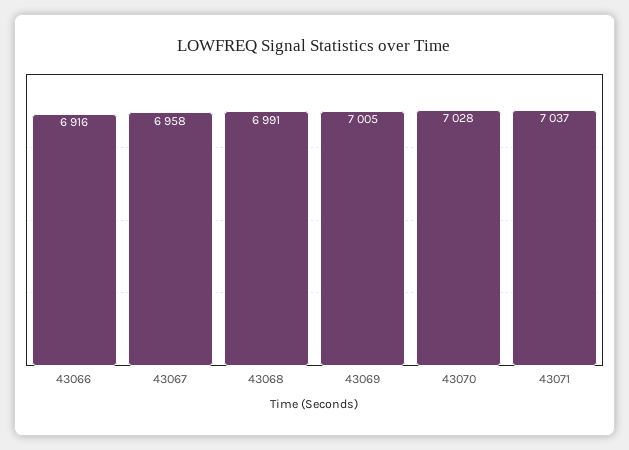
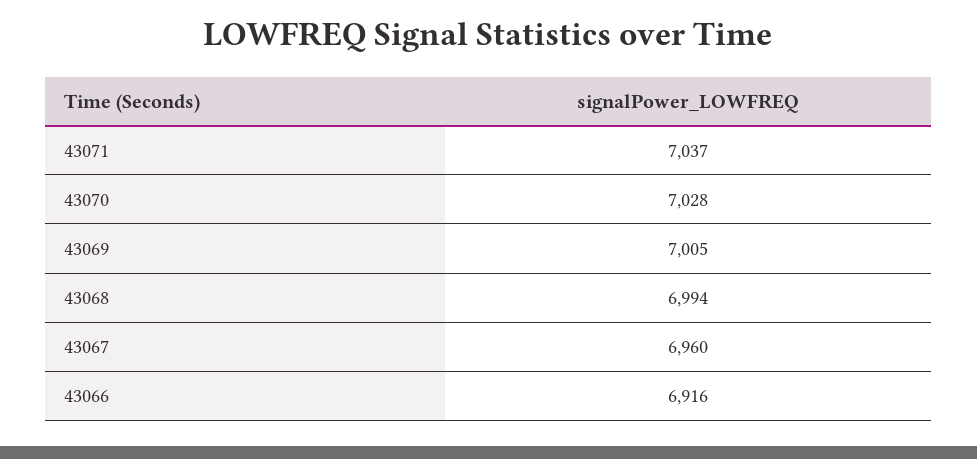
  {
    "43066": 6916,
-   "43067": 6958,
+   "43067": 6960,
-   "43068": 6991,
+   "43068": 6994,
    "43069": 7005,
    "43070": 7028,
    "43071": 7037
  }

